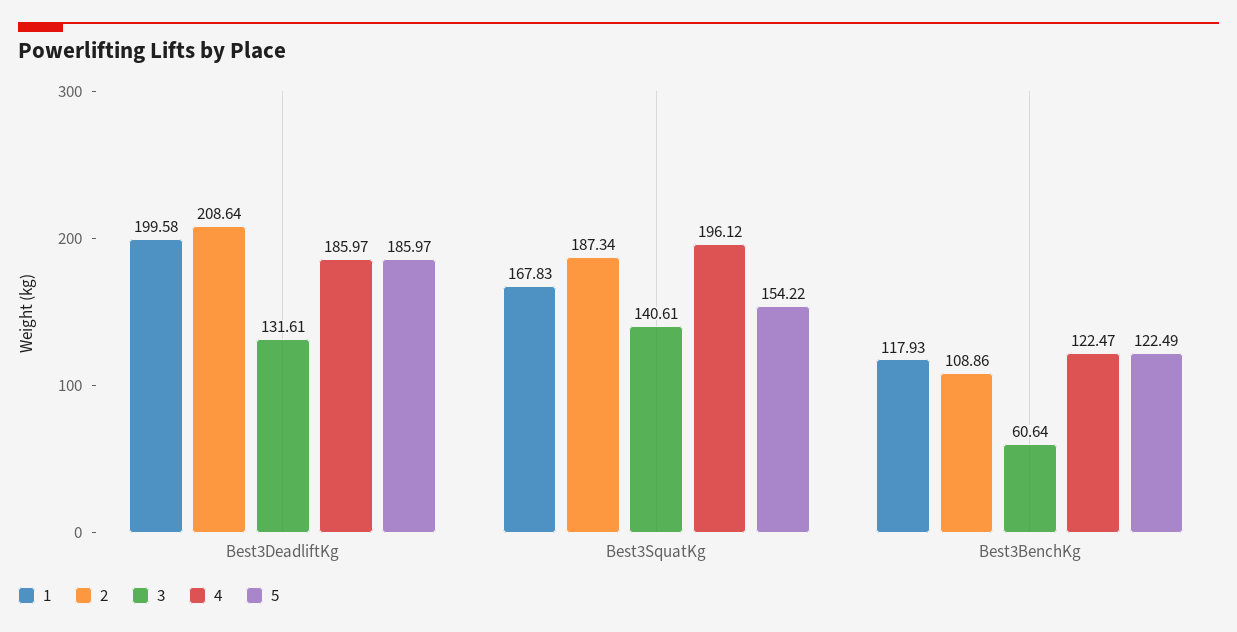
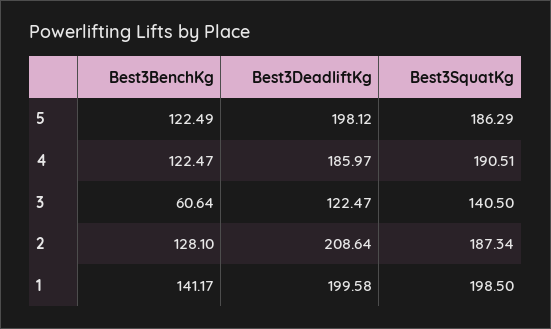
  {
    "1": {
      "Best3DeadliftKg": 199.58,
-     "Best3SquatKg": 167.83,
+     "Best3SquatKg": 198.5,
-     "Best3BenchKg": 117.93
+     "Best3BenchKg": 141.17
    },
    "2": {
      "Best3DeadliftKg": 208.64,
      "Best3SquatKg": 187.34,
-     "Best3BenchKg": 108.86
+     "Best3BenchKg": 128.1
    },
    "3": {
-     "Best3DeadliftKg": 131.61,
+     "Best3DeadliftKg": 122.47,
-     "Best3SquatKg": 140.61,
+     "Best3SquatKg": 140.5,
      "Best3BenchKg": 60.64
    },
    "4": {
      "Best3DeadliftKg": 185.97,
-     "Best3SquatKg": 196.12,
+     "Best3SquatKg": 190.51,
      "Best3BenchKg": 122.47
    },
    "5": {
-     "Best3DeadliftKg": 185.97,
+     "Best3DeadliftKg": 198.12,
-     "Best3SquatKg": 154.22,
+     "Best3SquatKg": 186.29,
      "Best3BenchKg": 122.49
    }
  }

